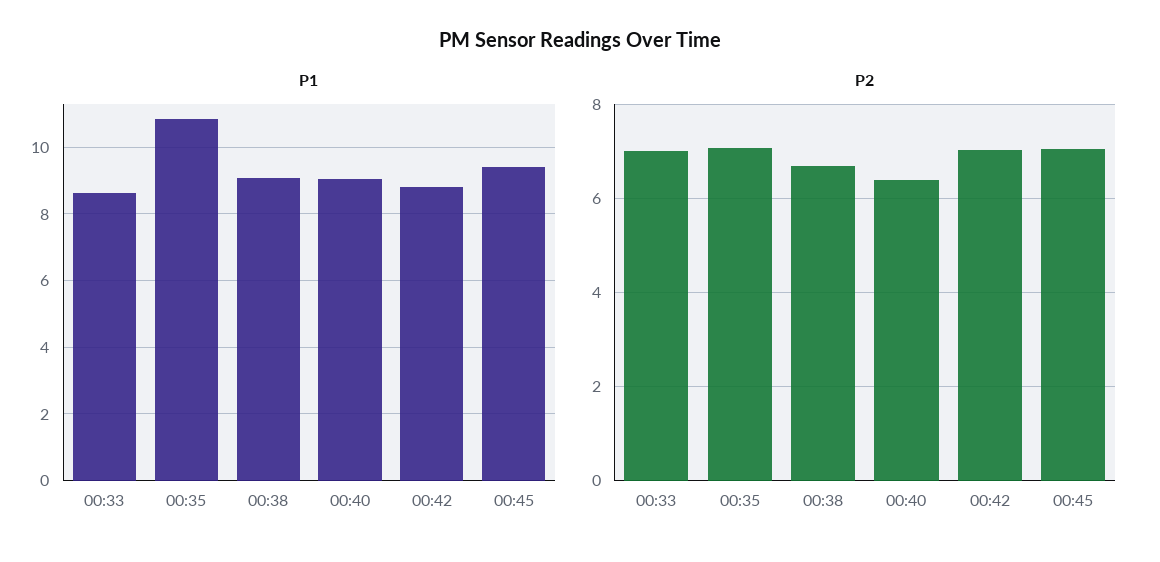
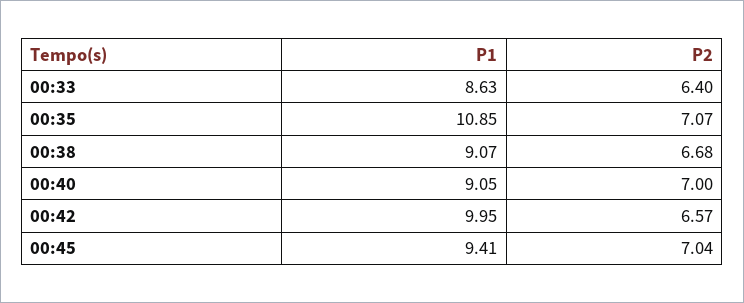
  {
    "P1": {
      "00:33": 8.63,
      "00:35": 10.85,
      "00:38": 9.07,
      "00:40": 9.05,
-     "00:42": 8.8,
+     "00:42": 9.95,
      "00:45": 9.41
    },
    "P2": {
-     "00:33": 7,
+     "00:33": 6.4,
      "00:35": 7.07,
      "00:38": 6.68,
-     "00:40": 6.4,
+     "00:40": 7,
-     "00:42": 7,
+     "00:42": 6.57,
      "00:45": 7.04
    }
  }

